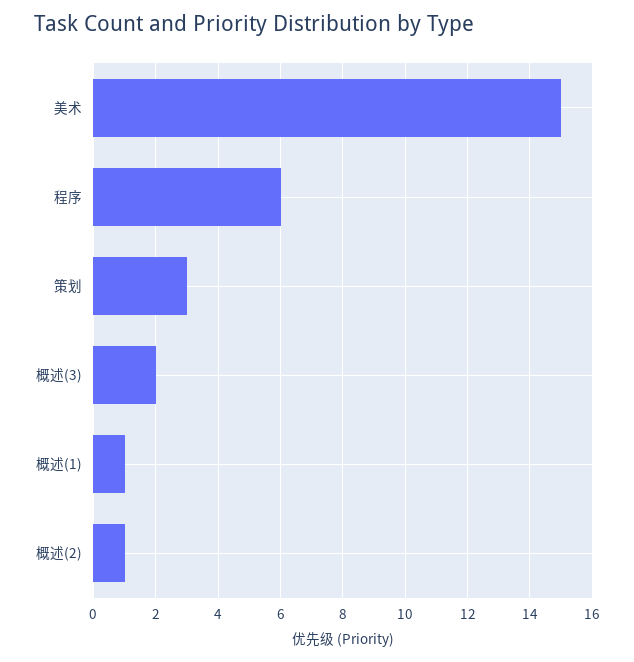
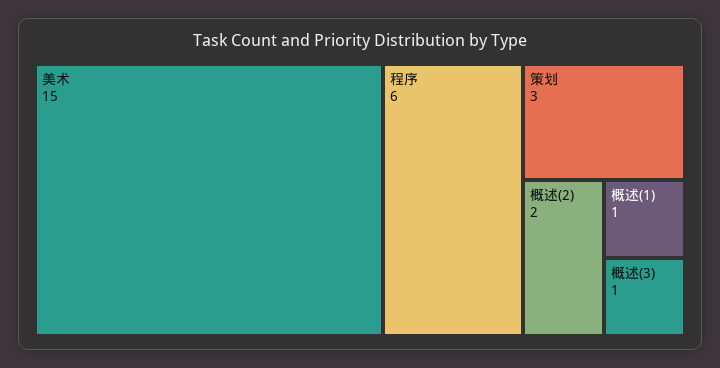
  {
    "美术": 15,
    "程序": 6,
    "策划": 3,
-   "概述(3)": 2,
+   "概述(3)": 1,
    "概述(1)": 1,
-   "概述(2)": 1
+   "概述(2)": 2
  }

